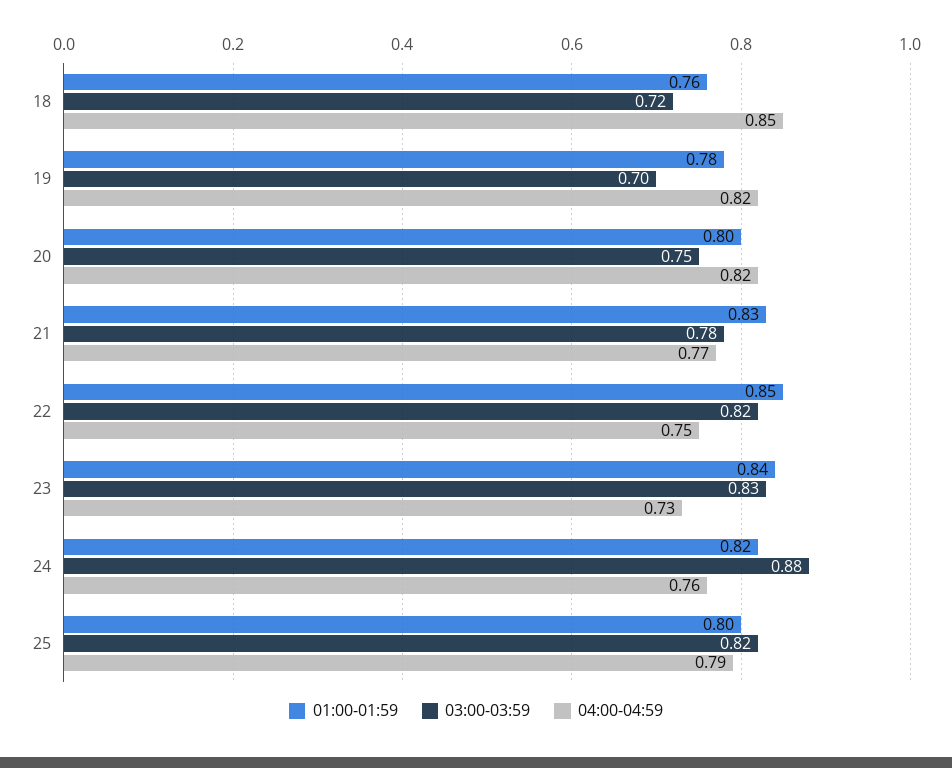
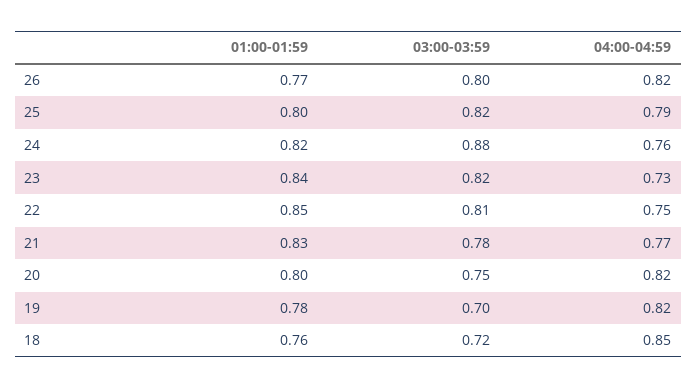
  {
    "01:00-01:59": {
      "18": 0.76,
      "19": 0.78,
      "20": 0.8,
      "21": 0.83,
      "22": 0.85,
      "23": 0.84,
      "24": 0.82,
-     "25": 0.8
+     "25": 0.8,
+     "26": 0.77
    },
    "03:00-03:59": {
      "18": 0.72,
      "19": 0.7,
      "20": 0.75,
      "21": 0.78,
-     "22": 0.82,
+     "22": 0.81,
-     "23": 0.83,
+     "23": 0.82,
      "24": 0.88,
-     "25": 0.82
+     "25": 0.82,
+     "26": 0.8
    },
    "04:00-04:59": {
      "18": 0.85,
      "19": 0.82,
      "20": 0.82,
      "21": 0.77,
      "22": 0.75,
      "23": 0.73,
      "24": 0.76,
-     "25": 0.79
+     "25": 0.79,
+     "26": 0.82
    }
  }

